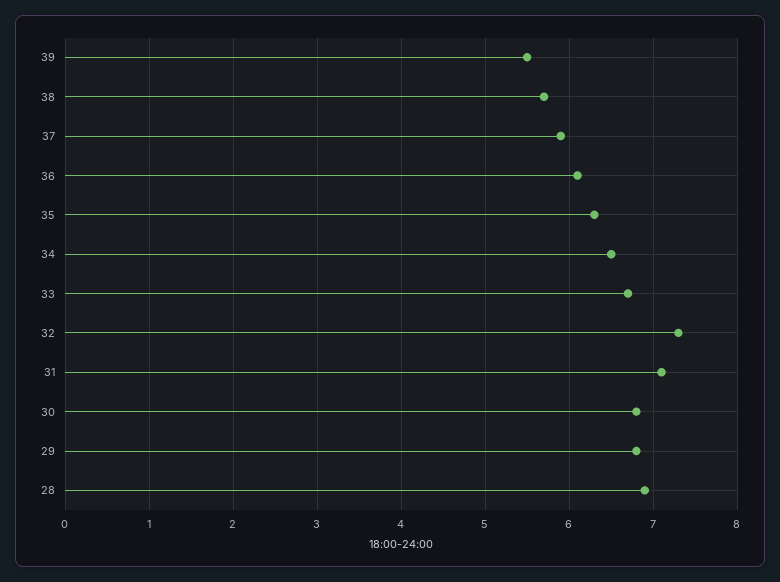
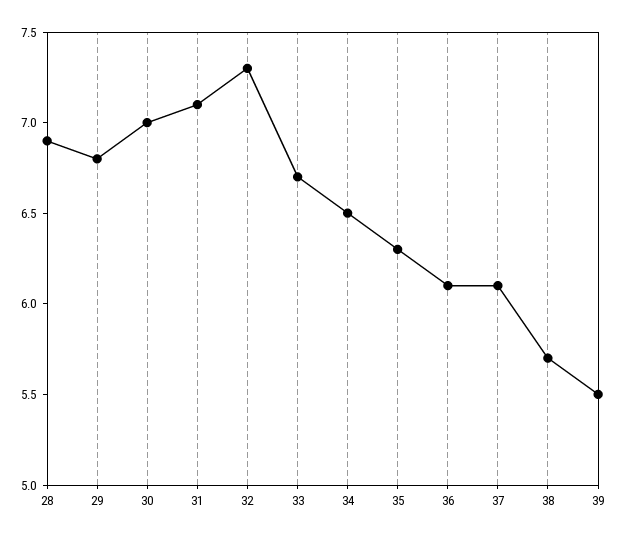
  {
    "39": 5.5,
    "38": 5.7,
-   "37": 5.9,
+   "37": 6.1,
    "36": 6.1,
    "35": 6.3,
    "34": 6.5,
    "33": 6.7,
    "32": 7.3,
    "31": 7.1,
-   "30": 6.8,
+   "30": 7,
    "29": 6.8,
    "28": 6.9
  }

